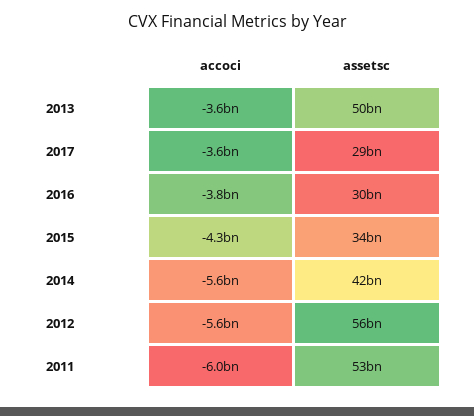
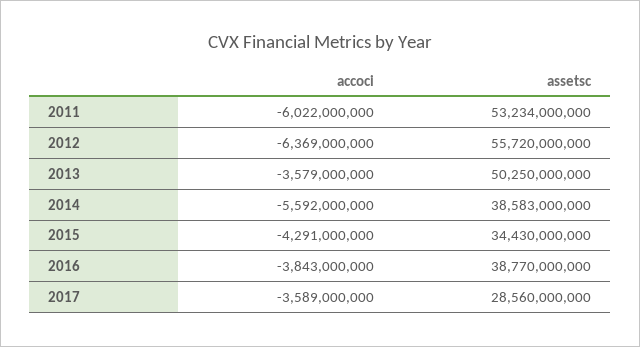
  {
    "accoci": {
      "2013": -3579000000,
      "2017": -3589000000,
      "2016": -3843000000,
      "2015": -4291000000,
      "2014": -5592000000,
-     "2012": -5600000000,
+     "2012": -6369000000,
      "2011": -6022000000
    },
    "assetsc": {
      "2013": 50250000000,
      "2017": 28560000000,
-     "2016": 30000000000,
+     "2016": 38770000000,
      "2015": 34430000000,
-     "2014": 42000000000,
+     "2014": 38583000000,
      "2012": 55720000000,
      "2011": 53234000000
    }
  }

